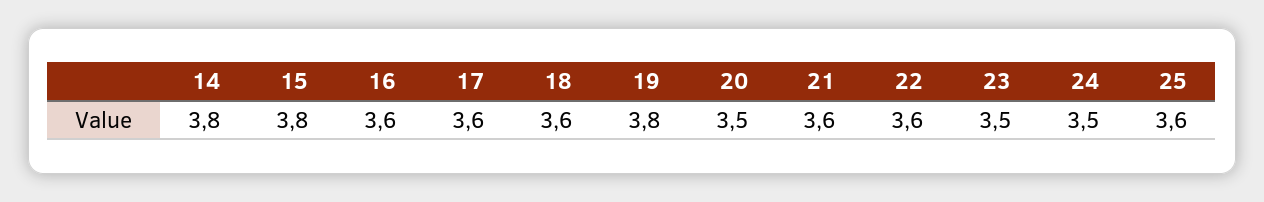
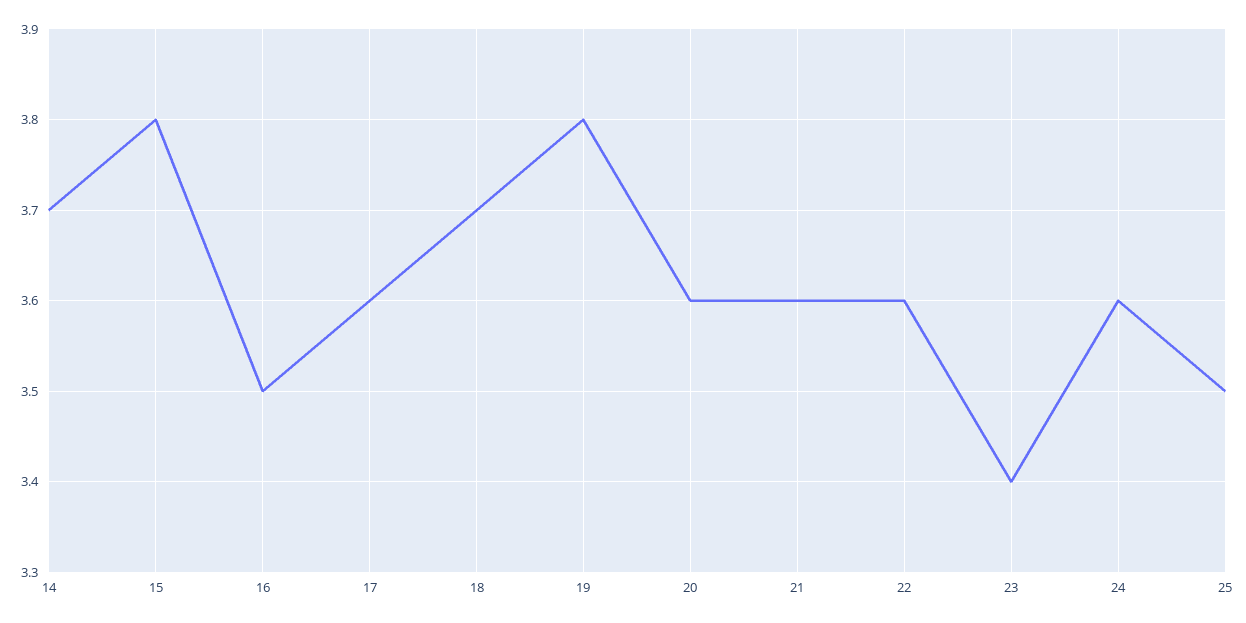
  {
-   "14": 3.8,
+   "14": 3.7,
    "15": 3.8,
-   "16": 3.6,
+   "16": 3.5,
    "17": 3.6,
-   "18": 3.6,
+   "18": 3.7,
    "19": 3.8,
-   "20": 3.5,
+   "20": 3.6,
    "21": 3.6,
    "22": 3.6,
-   "23": 3.5,
+   "23": 3.4,
-   "24": 3.5,
+   "24": 3.6,
-   "25": 3.6
+   "25": 3.5
  }

